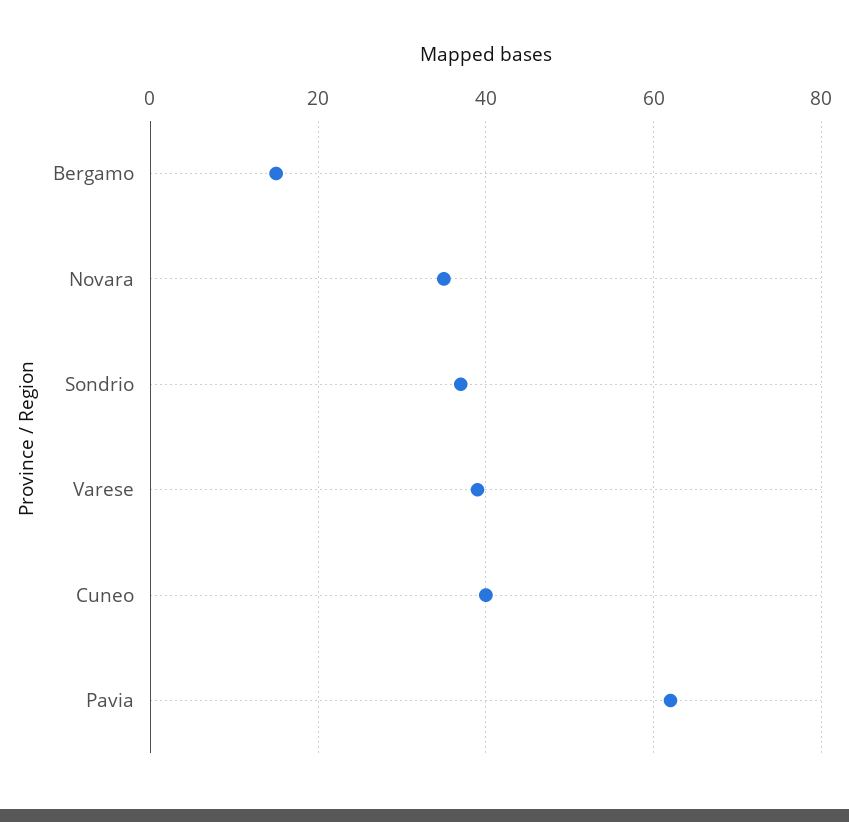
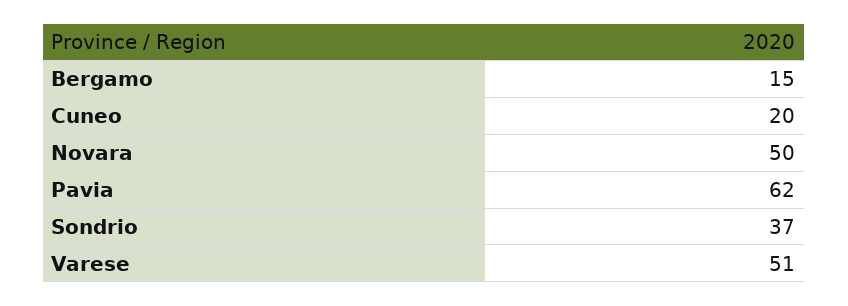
  {
    "Bergamo": 15,
-   "Novara": 35,
+   "Novara": 50,
    "Sondrio": 37,
-   "Varese": 40,
+   "Varese": 51,
-   "Cuneo": 40,
+   "Cuneo": 20,
    "Pavia": 62
  }

